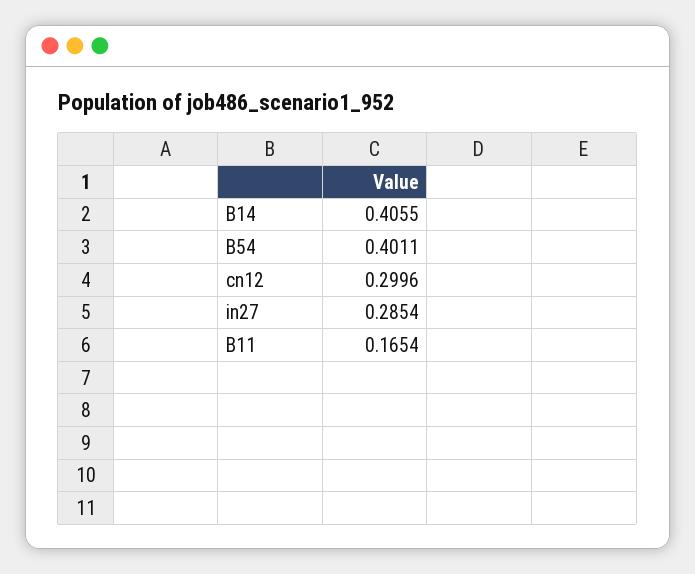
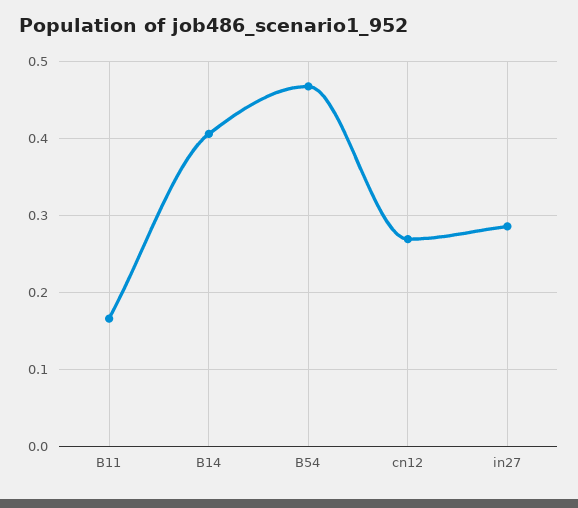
  {
    "B14": 0.4055,
-   "B54": 0.4011,
+   "B54": 0.47,
-   "cn12": 0.2996,
+   "cn12": 0.27,
    "in27": 0.2854,
    "B11": 0.1654
  }

